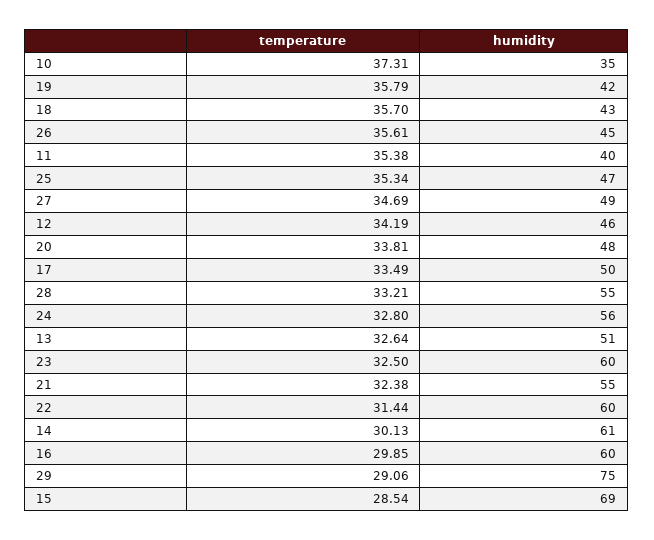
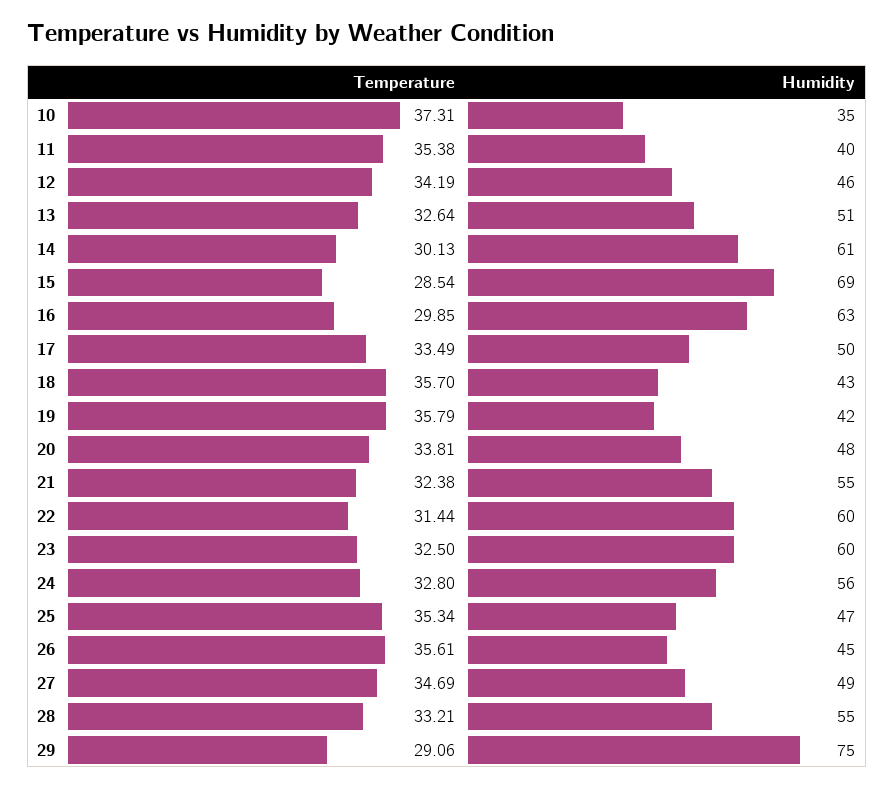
  {
    "temperature": {
      "10": 37.31,
      "19": 35.79,
      "18": 35.7,
      "26": 35.61,
      "11": 35.38,
      "25": 35.34,
      "27": 34.69,
      "12": 34.19,
      "20": 33.81,
      "17": 33.49,
      "28": 33.21,
      "24": 32.8,
      "13": 32.64,
      "23": 32.5,
      "21": 32.38,
      "22": 31.44,
      "14": 30.13,
      "16": 29.85,
      "29": 29.06,
      "15": 28.54
    },
    "humidity": {
      "10": 35,
      "19": 42,
      "18": 43,
      "26": 45,
      "11": 40,
      "25": 47,
      "27": 49,
      "12": 46,
      "20": 48,
      "17": 50,
      "28": 55,
      "24": 56,
      "13": 51,
      "23": 60,
      "21": 55,
      "22": 60,
      "14": 61,
-     "16": 60,
+     "16": 63,
      "29": 75,
      "15": 69
    }
  }

